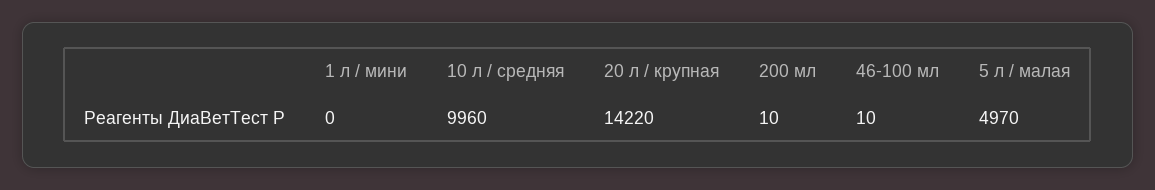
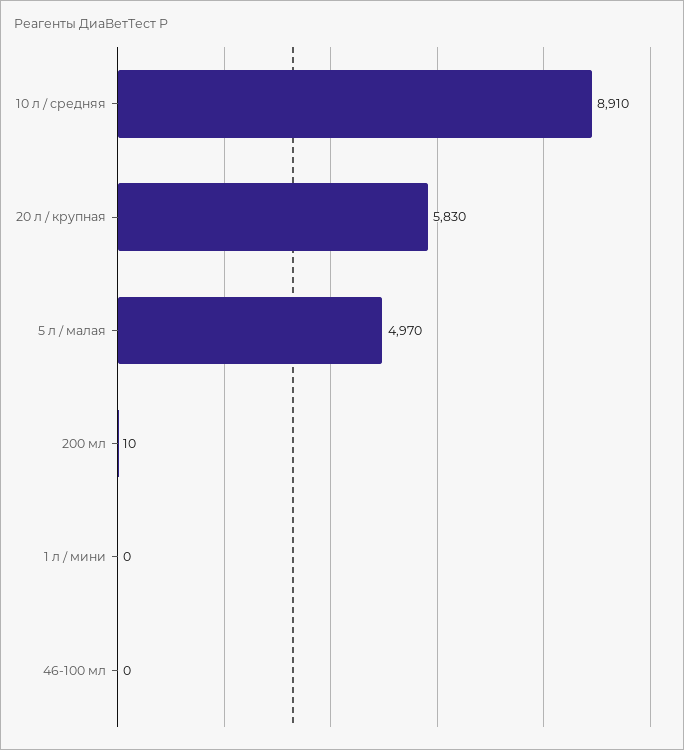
  {
    "1 л / мини": 0,
-   "10 л / средняя": 9960,
+   "10 л / средняя": 8910,
-   "20 л / крупная": 14220,
+   "20 л / крупная": 5830,
    "200 мл": 10,
-   "46-100 мл": 10,
+   "46-100 мл": 0,
    "5 л / малая": 4970
  }

